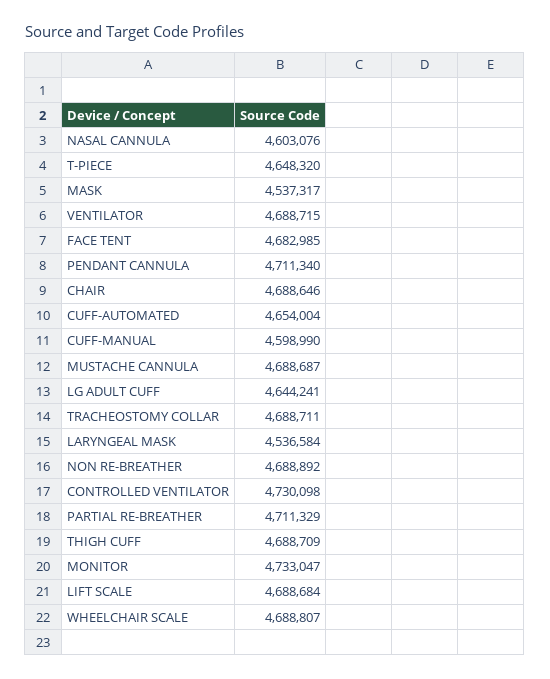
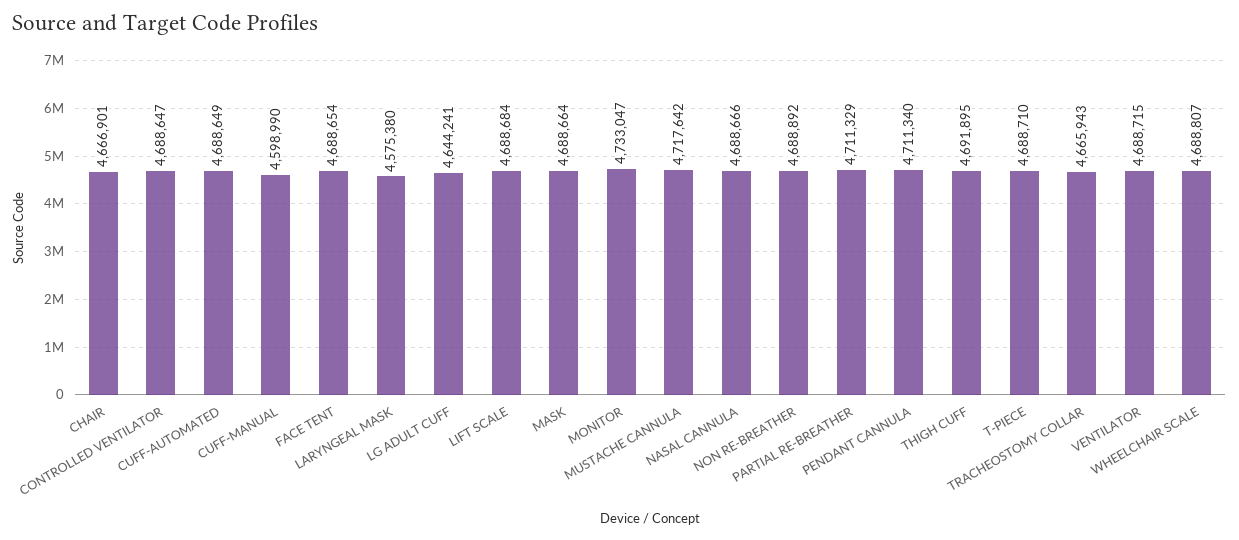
  {
-   "NASAL CANNULA": 4603076,
+   "NASAL CANNULA": 4688666,
-   "T-PIECE": 4648320,
+   "T-PIECE": 4688710,
-   "MASK": 4537317,
+   "MASK": 4688664,
    "VENTILATOR": 4688715,
-   "FACE TENT": 4682985,
+   "FACE TENT": 4688654,
    "PENDANT CANNULA": 4711340,
-   "CHAIR": 4688646,
+   "CHAIR": 4666901,
-   "CUFF-AUTOMATED": 4654004,
+   "CUFF-AUTOMATED": 4688649,
    "CUFF-MANUAL": 4598990,
-   "MUSTACHE CANNULA": 4688687,
+   "MUSTACHE CANNULA": 4717642,
    "LG ADULT CUFF": 4644241,
-   "TRACHEOSTOMY COLLAR": 4688711,
+   "TRACHEOSTOMY COLLAR": 4665943,
-   "LARYNGEAL MASK": 4536584,
+   "LARYNGEAL MASK": 4575380,
    "NON RE-BREATHER": 4688892,
-   "CONTROLLED VENTILATOR": 4730098,
+   "CONTROLLED VENTILATOR": 4688647,
    "PARTIAL RE-BREATHER": 4711329,
-   "THIGH CUFF": 4688709,
+   "THIGH CUFF": 4691895,
    "MONITOR": 4733047,
    "LIFT SCALE": 4688684,
    "WHEELCHAIR SCALE": 4688807
  }

